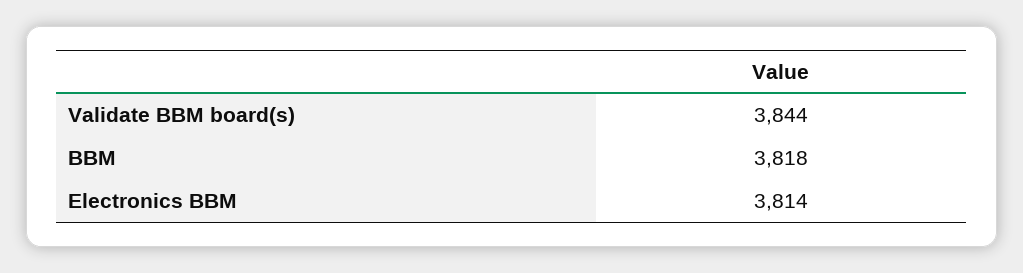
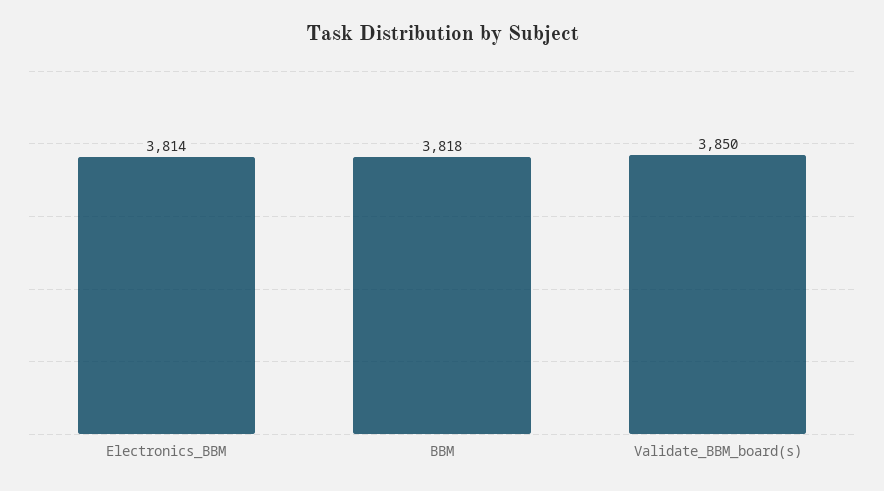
  {
-   "Validate BBM board(s)": 3844,
+   "Validate BBM board(s)": 3850,
    "BBM": 3818,
    "Electronics BBM": 3814
  }

